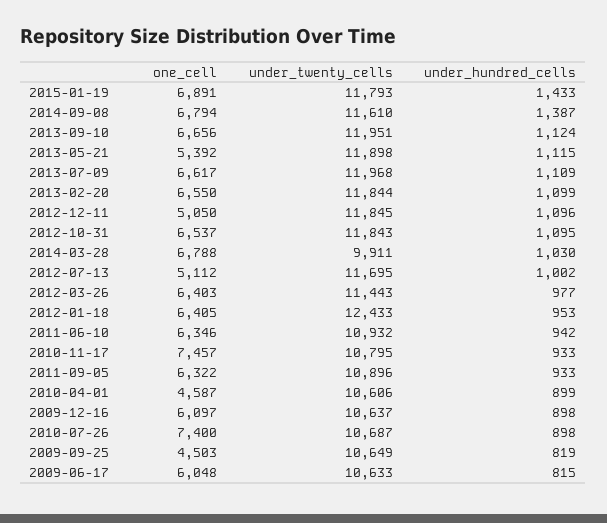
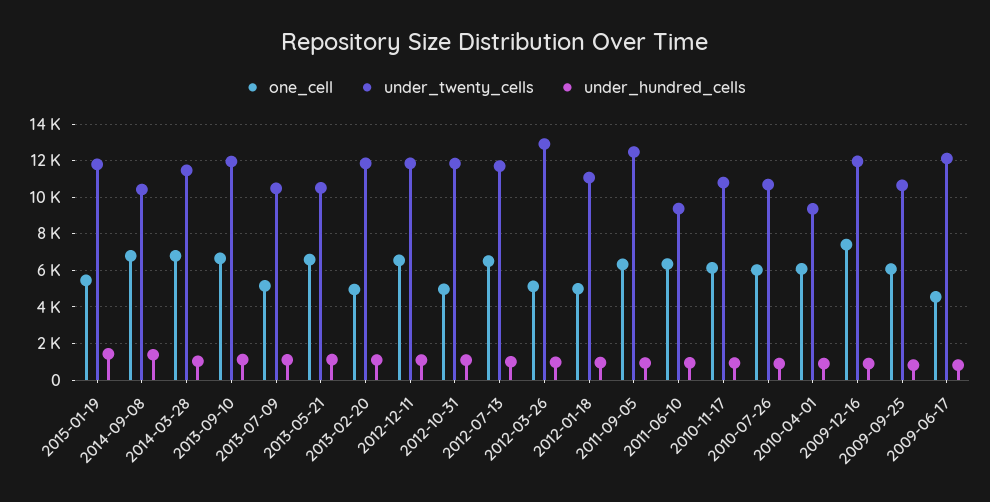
  {
    "one_cell": {
-     "2015-01-19": 6891,
+     "2015-01-19": 5500,
      "2014-09-08": 6794,
      "2013-09-10": 6656,
-     "2013-05-21": 5392,
+     "2013-05-21": 6500,
-     "2013-07-09": 6617,
+     "2013-07-09": 5000,
-     "2013-02-20": 6550,
+     "2013-02-20": 5000,
-     "2012-12-11": 5050,
+     "2012-12-11": 6500,
-     "2012-10-31": 6537,
+     "2012-10-31": 5000,
      "2014-03-28": 6788,
-     "2012-07-13": 5112,
+     "2012-07-13": 6500,
-     "2012-03-26": 6403,
+     "2012-03-26": 5000,
-     "2012-01-18": 6405,
+     "2012-01-18": 5000,
      "2011-06-10": 6346,
-     "2010-11-17": 7457,
+     "2010-11-17": 6000,
      "2011-09-05": 6322,
-     "2010-04-01": 4587,
+     "2010-04-01": 6000,
-     "2009-12-16": 6097,
+     "2009-12-16": 7500,
-     "2010-07-26": 7400,
+     "2010-07-26": 6000,
-     "2009-09-25": 4503,
+     "2009-09-25": 6000,
-     "2009-06-17": 6048
+     "2009-06-17": 4500
    },
    "under_twenty_cells": {
      "2015-01-19": 11793,
-     "2014-09-08": 11610,
+     "2014-09-08": 10500,
      "2013-09-10": 11951,
-     "2013-05-21": 11898,
+     "2013-05-21": 10500,
-     "2013-07-09": 11968,
+     "2013-07-09": 10500,
      "2013-02-20": 11844,
      "2012-12-11": 11845,
      "2012-10-31": 11843,
-     "2014-03-28": 9911,
+     "2014-03-28": 11500,
      "2012-07-13": 11695,
-     "2012-03-26": 11443,
+     "2012-03-26": 13000,
-     "2012-01-18": 12433,
+     "2012-01-18": 11000,
-     "2011-06-10": 10932,
+     "2011-06-10": 9500,
      "2010-11-17": 10795,
-     "2011-09-05": 10896,
+     "2011-09-05": 12500,
-     "2010-04-01": 10606,
+     "2010-04-01": 9500,
-     "2009-12-16": 10637,
+     "2009-12-16": 12000,
      "2010-07-26": 10687,
      "2009-09-25": 10649,
-     "2009-06-17": 10633
+     "2009-06-17": 12000
    },
    "under_hundred_cells": {
      "2015-01-19": 1433,
      "2014-09-08": 1387,
      "2013-09-10": 1124,
      "2013-05-21": 1115,
      "2013-07-09": 1109,
      "2013-02-20": 1099,
      "2012-12-11": 1096,
      "2012-10-31": 1095,
      "2014-03-28": 1030,
      "2012-07-13": 1002,
      "2012-03-26": 977,
      "2012-01-18": 953,
      "2011-06-10": 942,
      "2010-11-17": 933,
      "2011-09-05": 933,
      "2010-04-01": 899,
      "2009-12-16": 898,
      "2010-07-26": 898,
      "2009-09-25": 819,
      "2009-06-17": 815
    }
  }

